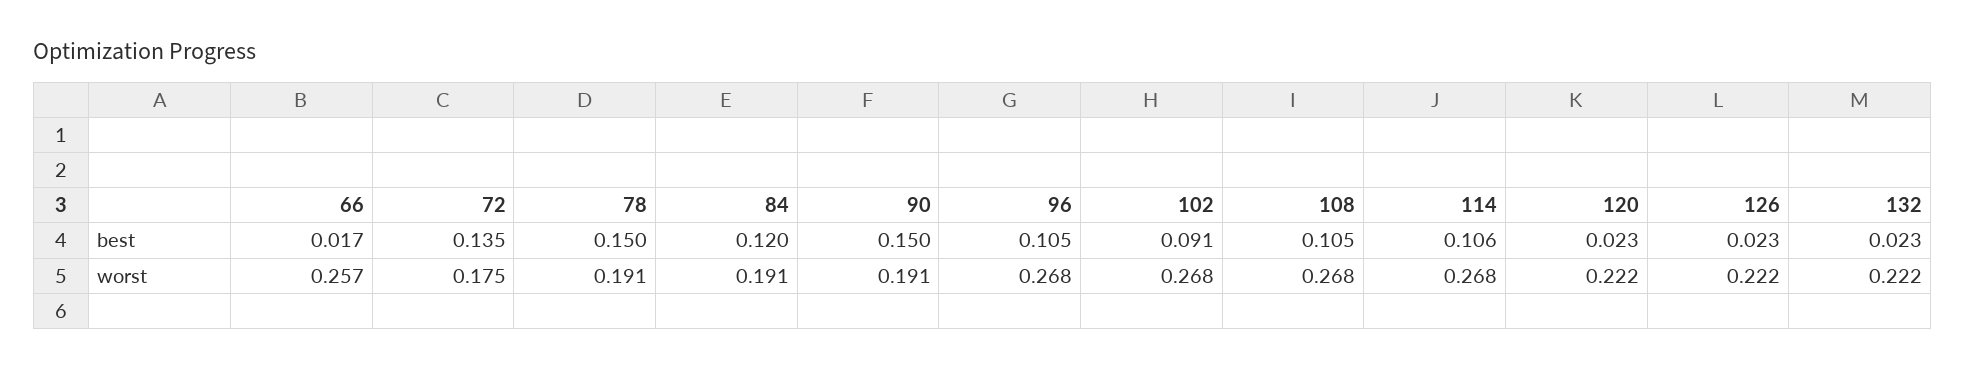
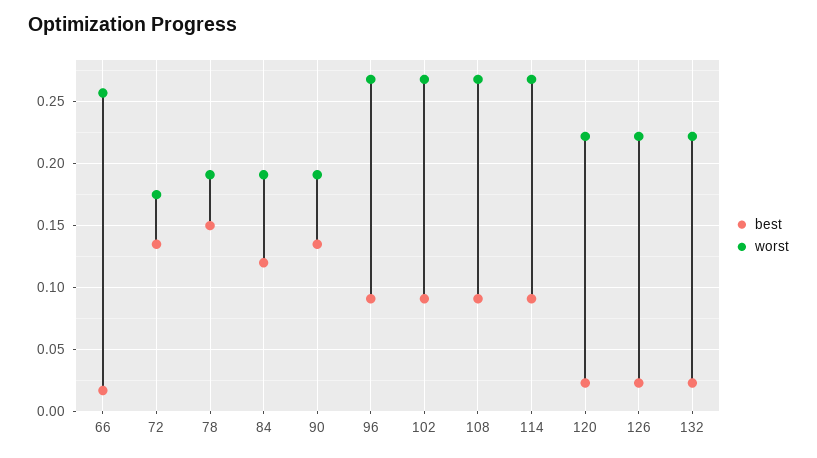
  {
    "best": {
      "66": 0.017,
      "72": 0.135,
      "78": 0.15,
      "84": 0.12,
-     "90": 0.15,
+     "90": 0.135,
-     "96": 0.105,
+     "96": 0.09,
      "102": 0.091,
-     "108": 0.105,
+     "108": 0.09,
-     "114": 0.106,
+     "114": 0.09,
      "120": 0.023,
      "126": 0.023,
      "132": 0.023
    },
    "worst": {
      "66": 0.257,
      "72": 0.175,
      "78": 0.191,
      "84": 0.191,
      "90": 0.191,
      "96": 0.268,
      "102": 0.268,
      "108": 0.268,
      "114": 0.268,
      "120": 0.222,
      "126": 0.222,
      "132": 0.222
    }
  }

